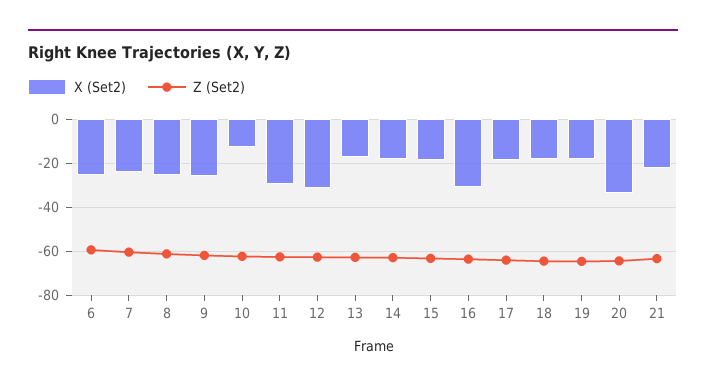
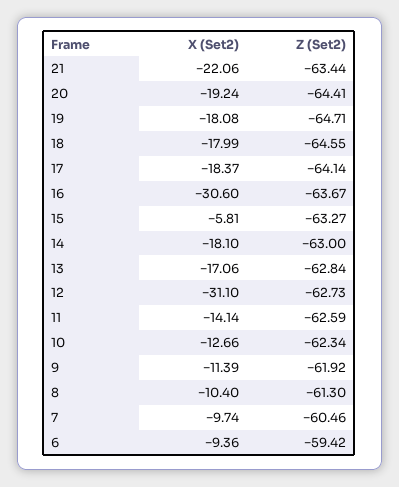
  {
    "X (Set2)": {
-     "6": -25,
+     "6": -9.36,
-     "7": -25,
+     "7": -9.74,
-     "8": -25,
+     "8": -10.4,
-     "9": -25,
+     "9": -11.39,
      "10": -12.66,
-     "11": -30,
+     "11": -14.14,
      "12": -31.1,
      "13": -17.06,
      "14": -18.1,
-     "15": -20,
+     "15": -5.81,
      "16": -30.6,
      "17": -18.37,
      "18": -17.99,
      "19": -18.08,
-     "20": -35,
+     "20": -19.24,
      "21": -22.06
    },
    "Z (Set2)": {
      "6": -59.42,
      "7": -60.46,
      "8": -61.3,
      "9": -61.92,
      "10": -62.34,
      "11": -62.59,
      "12": -62.73,
      "13": -62.84,
      "14": -63,
      "15": -63.27,
      "16": -63.67,
      "17": -64.14,
      "18": -64.55,
      "19": -64.71,
      "20": -64.41,
      "21": -63.44
    }
  }

